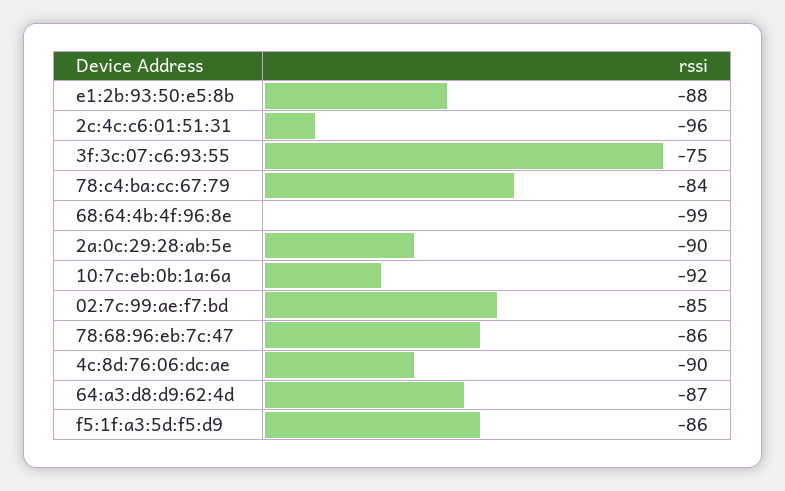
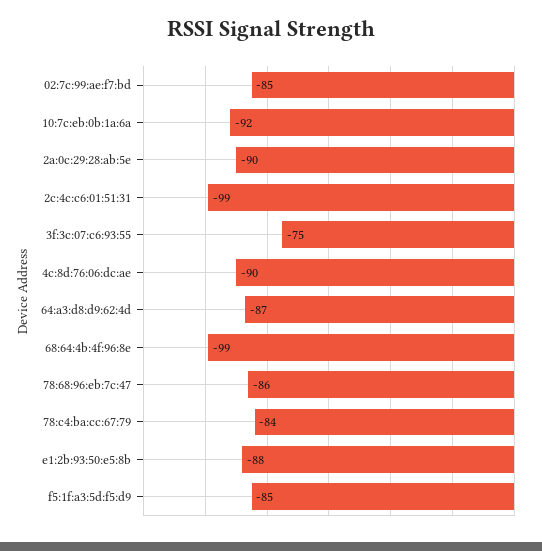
  {
    "e1:2b:93:50:e5:8b": -88,
-   "2c:4c:c6:01:51:31": -96,
+   "2c:4c:c6:01:51:31": -99,
    "3f:3c:07:c6:93:55": -75,
    "78:c4:ba:cc:67:79": -84,
    "68:64:4b:4f:96:8e": -99,
    "2a:0c:29:28:ab:5e": -90,
    "10:7c:eb:0b:1a:6a": -92,
    "02:7c:99:ae:f7:bd": -85,
    "78:68:96:eb:7c:47": -86,
    "4c:8d:76:06:dc:ae": -90,
    "64:a3:d8:d9:62:4d": -87,
-   "f5:1f:a3:5d:f5:d9": -86
+   "f5:1f:a3:5d:f5:d9": -85
  }

